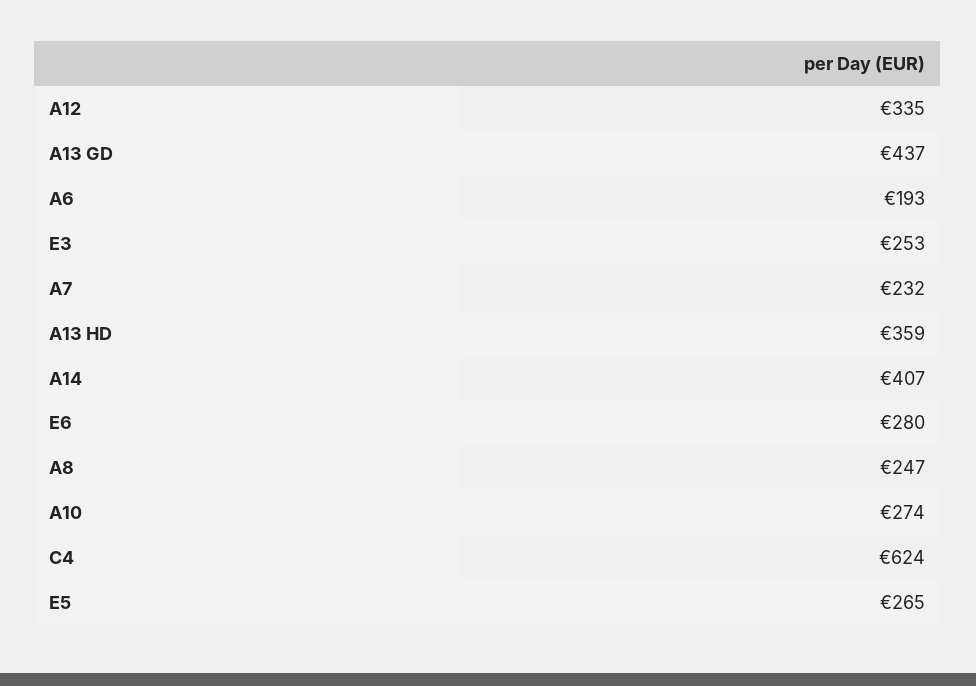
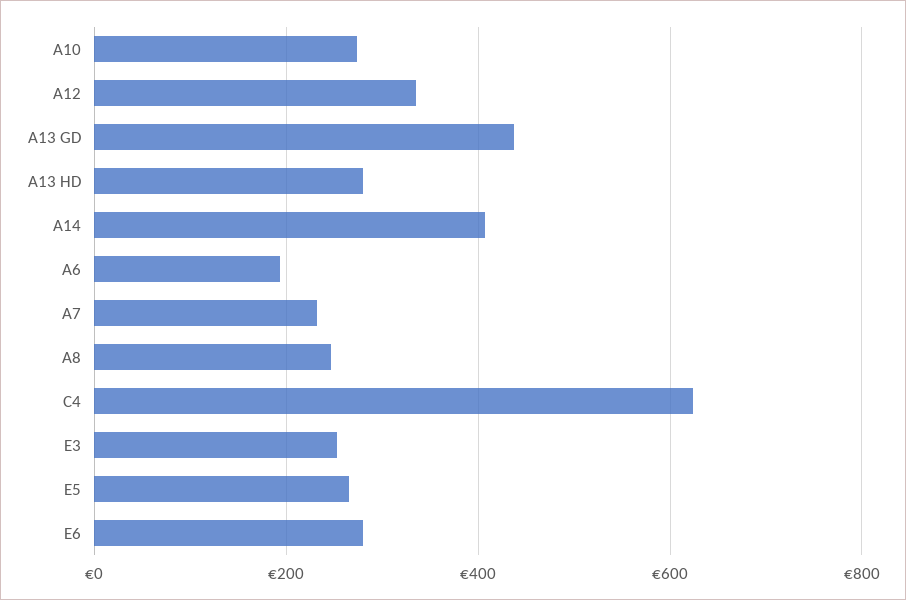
  {
    "A12": 335,
    "A13 GD": 437,
    "A6": 193,
    "E3": 253,
    "A7": 232,
-   "A13 HD": 359,
+   "A13 HD": 280,
    "A14": 407,
    "E6": 280,
    "A8": 247,
    "A10": 274,
    "C4": 624,
    "E5": 265
  }

